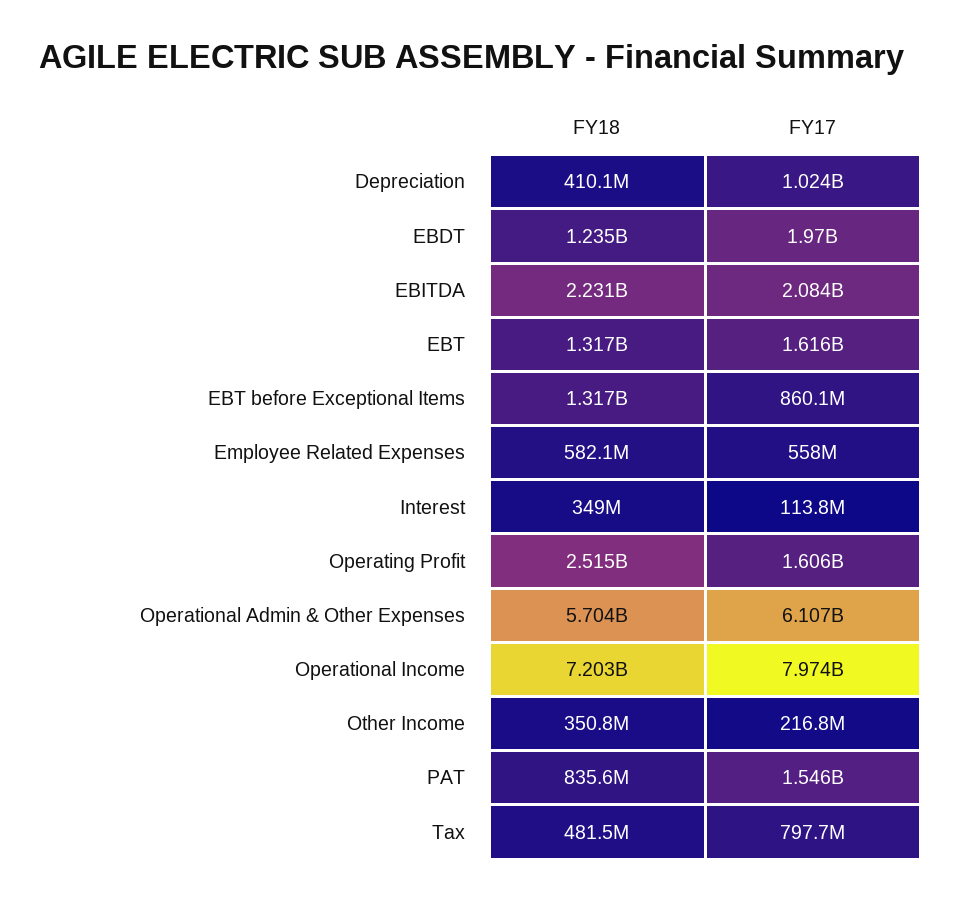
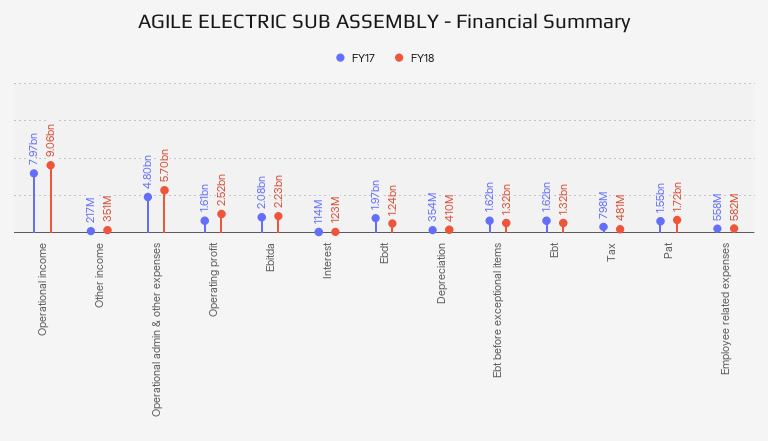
  {
    "FY18": {
      "Depreciation": 410100000,
      "EBDT": 1235000000,
      "EBITDA": 2231000000,
      "EBT": 1317000000,
      "EBT before Exceptional Items": 1317000000,
      "Employee Related Expenses": 582100000,
-     "Interest": 349000000,
+     "Interest": 123000000,
      "Operating Profit": 2515000000,
      "Operational Admin & Other Expenses": 5704000000,
-     "Operational Income": 7203000000,
+     "Operational Income": 9060000000,
      "Other Income": 350800000,
-     "PAT": 835600000,
+     "PAT": 1720000000,
      "Tax": 481500000
    },
    "FY17": {
-     "Depreciation": 1024000000,
+     "Depreciation": 354000000,
      "EBDT": 1970000000,
      "EBITDA": 2084000000,
      "EBT": 1616000000,
-     "EBT before Exceptional Items": 860100000,
+     "EBT before Exceptional Items": 1620000000,
      "Employee Related Expenses": 558000000,
      "Interest": 113800000,
      "Operating Profit": 1606000000,
-     "Operational Admin & Other Expenses": 6107000000,
+     "Operational Admin & Other Expenses": 4800000000,
      "Operational Income": 7974000000,
      "Other Income": 216800000,
      "PAT": 1546000000,
      "Tax": 797700000
    }
  }

